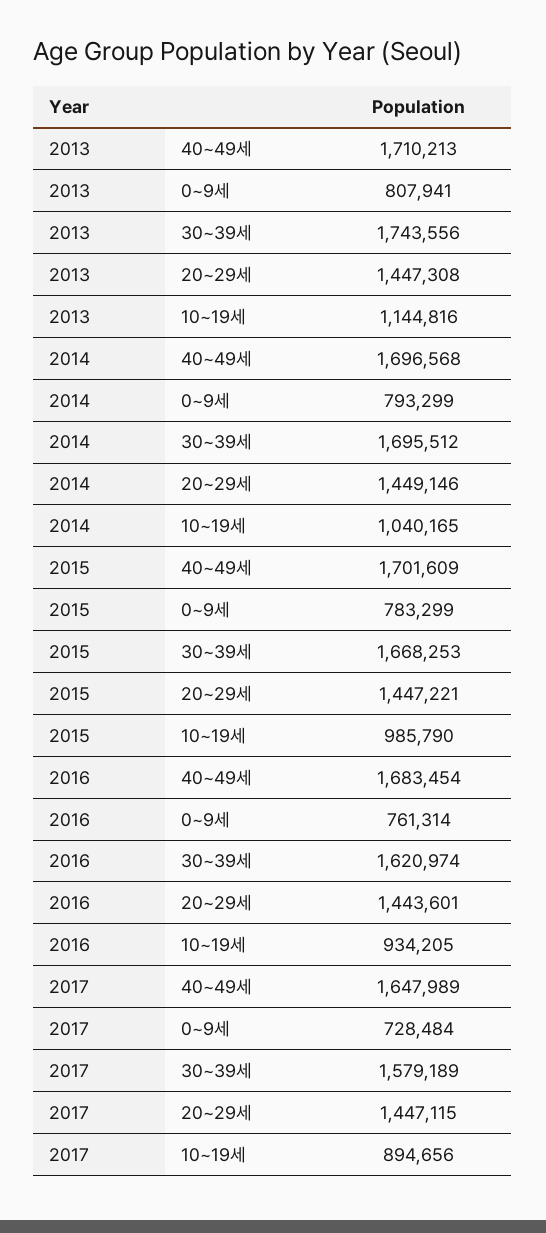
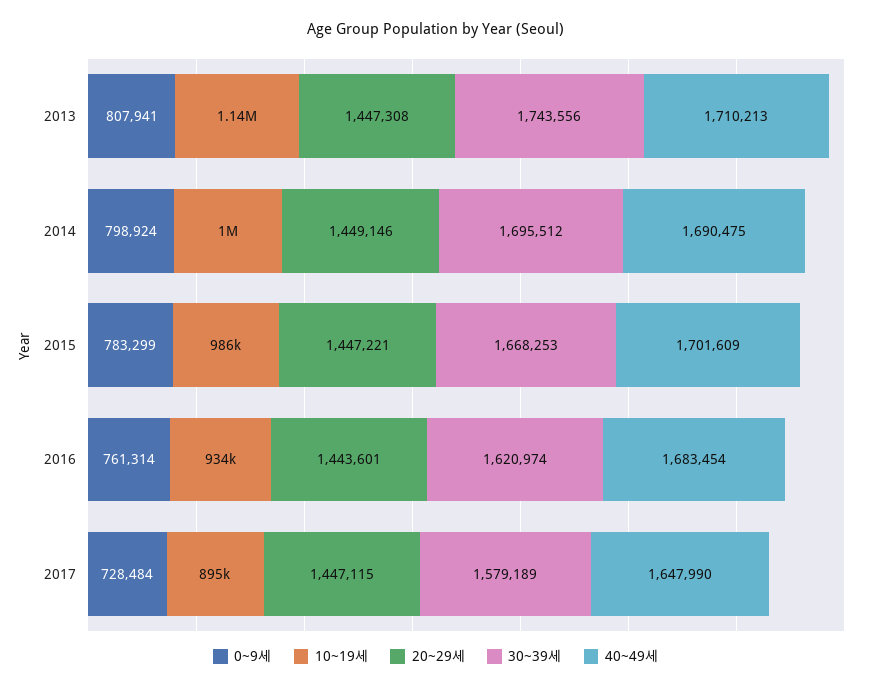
  {
    "40~49세": {
      "2013": 1710213,
-     "2014": 1696568,
+     "2014": 1690475,
      "2015": 1701609,
      "2016": 1683454,
-     "2017": 1647989
+     "2017": 1647990
    },
    "0~9세": {
      "2013": 807941,
-     "2014": 793299,
+     "2014": 798924,
      "2015": 783299,
      "2016": 761314,
      "2017": 728484
    },
    "30~39세": {
      "2013": 1743556,
      "2014": 1695512,
      "2015": 1668253,
      "2016": 1620974,
      "2017": 1579189
    },
    "20~29세": {
      "2013": 1447308,
      "2014": 1449146,
      "2015": 1447221,
      "2016": 1443601,
      "2017": 1447115
    },
    "10~19세": {
      "2013": 1144816,
-     "2014": 1040165,
+     "2014": 1000000,
      "2015": 985790,
      "2016": 934205,
      "2017": 894656
    }
  }

